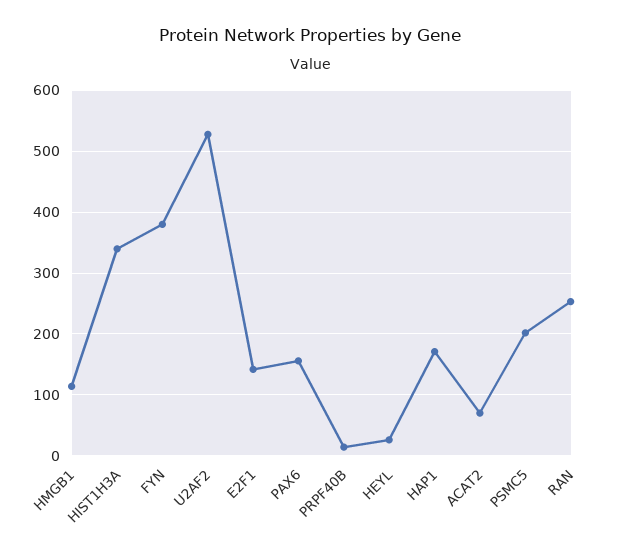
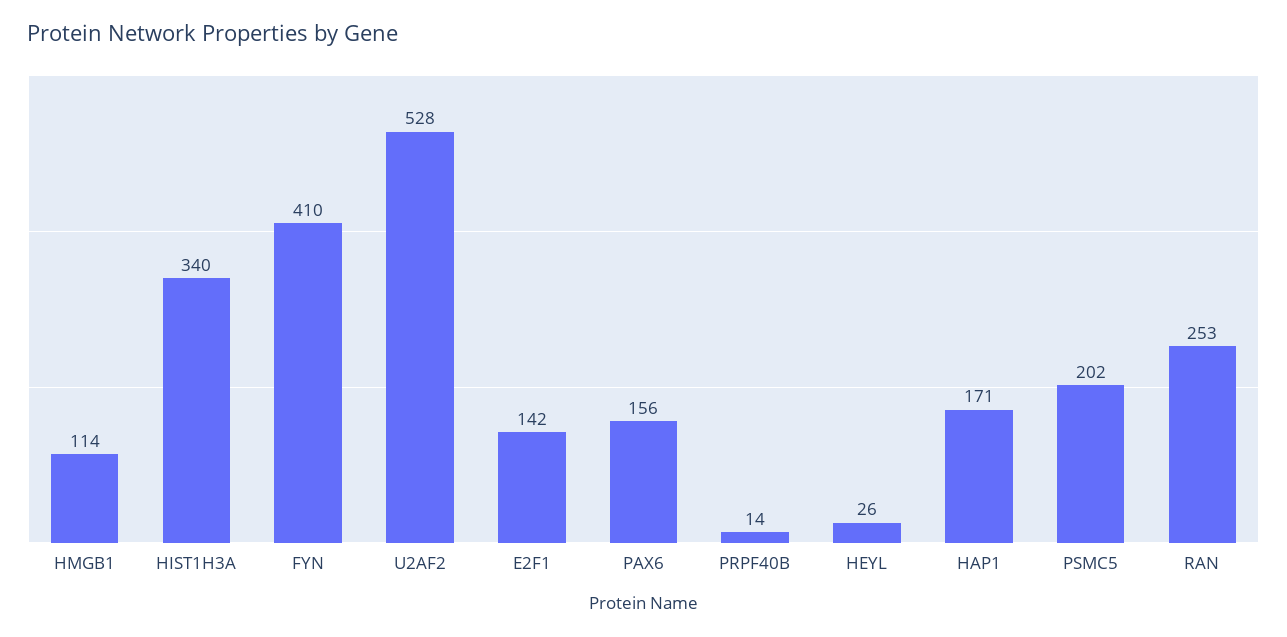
  {
    "HMGB1": 114,
    "HIST1H3A": 340,
-   "FYN": 380,
+   "FYN": 410,
    "U2AF2": 528,
    "E2F1": 142,
    "PAX6": 156,
    "PRPF40B": 14,
    "HEYL": 26,
    "HAP1": 171,
-   "ACAT2": 70,
    "PSMC5": 202,
    "RAN": 253
  }

